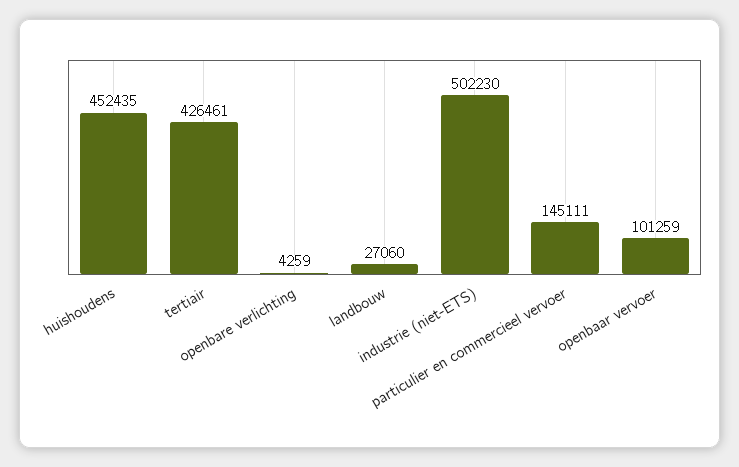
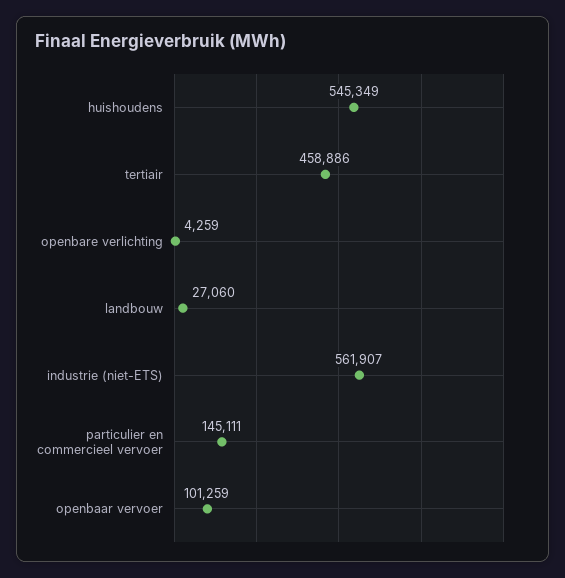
  {
-   "huishoudens": 452435,
+   "huishoudens": 545349,
-   "tertiair": 426461,
+   "tertiair": 458886,
    "openbare verlichting": 4259,
    "landbouw": 27060,
-   "industrie (niet-ETS)": 502230,
+   "industrie (niet-ETS)": 561907,
    "particulier en commercieel vervoer": 145111,
    "openbaar vervoer": 101259
  }

